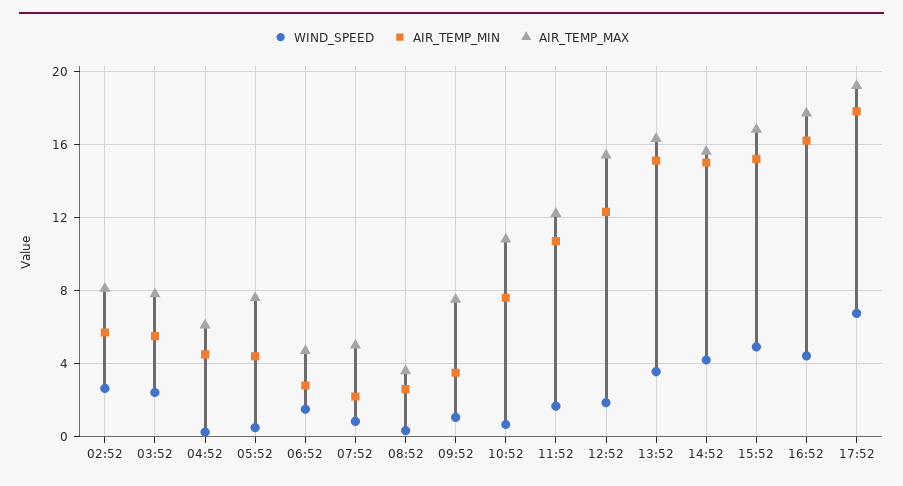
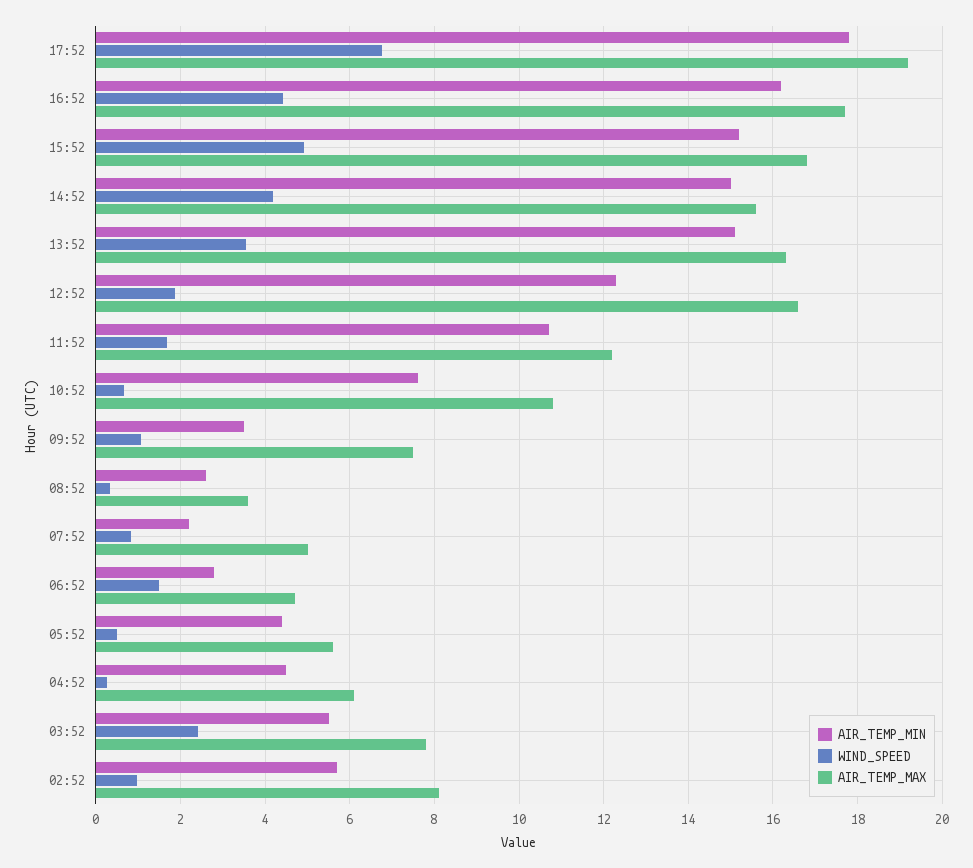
  {
    "WIND_SPEED": {
-     "02:52": 2.5,
+     "02:52": 1,
      "03:52": 2.4,
      "04:52": 0.2,
      "05:52": 0.6,
      "06:52": 1.6,
      "07:52": 0.8,
      "08:52": 0.4,
      "09:52": 1,
      "10:52": 0.6,
      "11:52": 1.6,
      "12:52": 1.8,
      "13:52": 3.6,
      "14:52": 4.2,
      "15:52": 5,
      "16:52": 4.4,
      "17:52": 6.8
    },
    "AIR_TEMP_MIN": {
      "02:52": 5.8,
      "03:52": 5.6,
      "04:52": 4.6,
      "05:52": 4.4,
      "06:52": 2.8,
      "07:52": 2.2,
      "08:52": 2.6,
      "09:52": 3.6,
      "10:52": 7.6,
      "11:52": 10.8,
      "12:52": 12.4,
      "13:52": 15.2,
      "14:52": 15,
      "15:52": 15.2,
      "16:52": 16.2,
      "17:52": 17.8
    },
    "AIR_TEMP_MAX": {
      "02:52": 8.2,
      "03:52": 7.8,
      "04:52": 6.2,
-     "05:52": 7.5,
+     "05:52": 5.6,
      "06:52": 4.8,
      "07:52": 5,
      "08:52": 3.6,
      "09:52": 7.6,
      "10:52": 10.8,
      "11:52": 12.2,
-     "12:52": 15.5,
+     "12:52": 16.6,
      "13:52": 16.4,
      "14:52": 15.6,
      "15:52": 16.8,
      "16:52": 17.8,
      "17:52": 19.2
    }
  }

